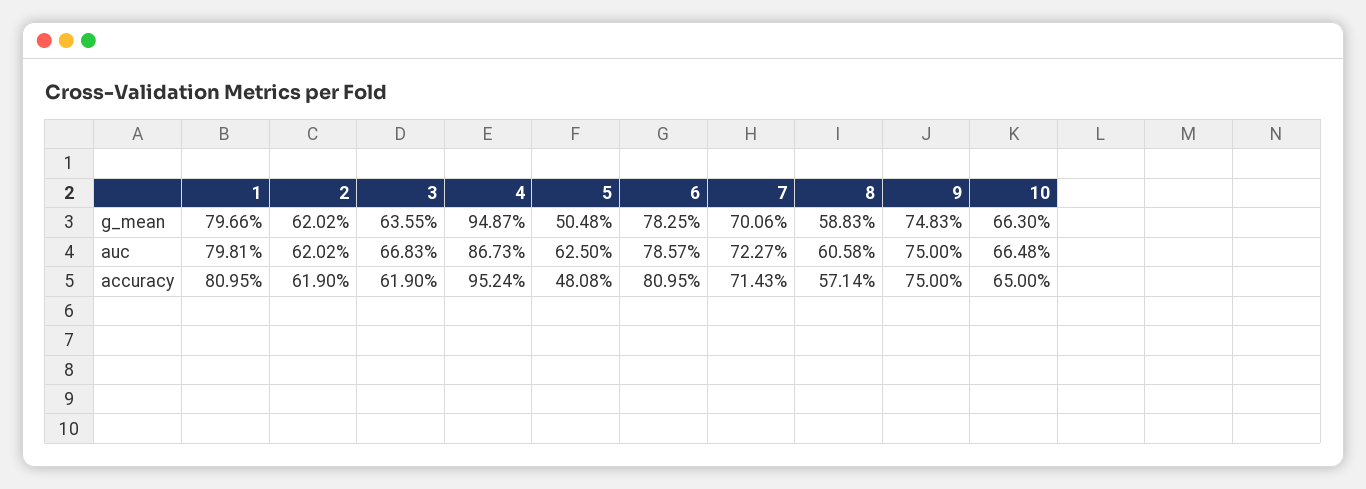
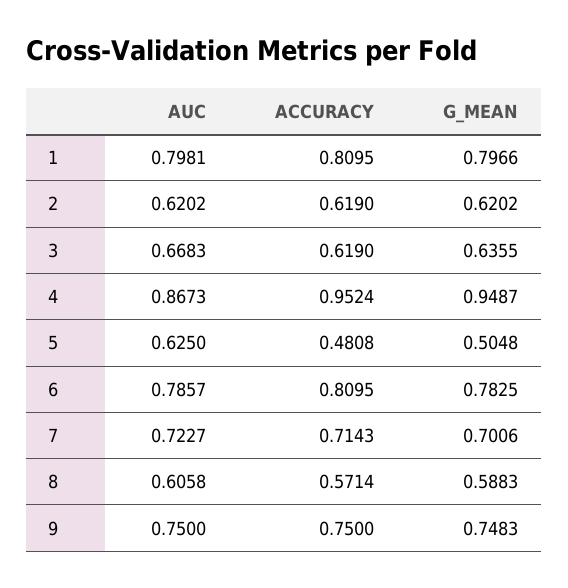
  {
    "1": {
      "g_mean": 0.7966,
      "auc": 0.7981,
      "accuracy": 0.8095
    },
    "2": {
      "g_mean": 0.6202,
      "auc": 0.6202,
      "accuracy": 0.619
    },
    "3": {
      "g_mean": 0.6355,
      "auc": 0.6683,
      "accuracy": 0.619
    },
    "4": {
      "g_mean": 0.9487,
      "auc": 0.8673,
      "accuracy": 0.9524
    },
    "5": {
      "g_mean": 0.5048,
      "auc": 0.625,
      "accuracy": 0.4808
    },
    "6": {
      "g_mean": 0.7825,
      "auc": 0.7857,
      "accuracy": 0.8095
    },
    "7": {
      "g_mean": 0.7006,
      "auc": 0.7227,
      "accuracy": 0.7143
    },
    "8": {
      "g_mean": 0.5883,
      "auc": 0.6058,
      "accuracy": 0.5714
    },
    "9": {
      "g_mean": 0.7483,
      "auc": 0.75,
      "accuracy": 0.75
-   },
+   }
-   "10": {
-     "g_mean": 0.663,
-     "auc": 0.6648,
-     "accuracy": 0.65
-   }
  }

